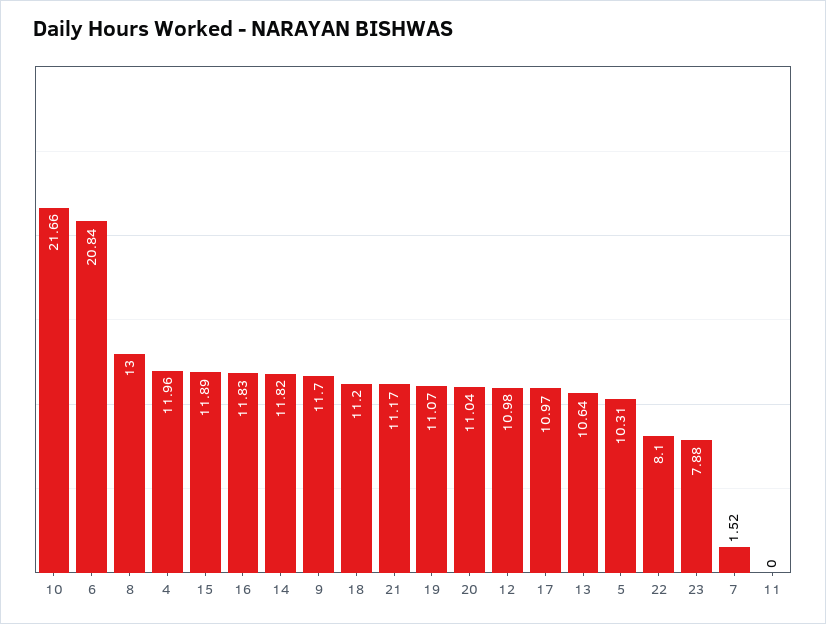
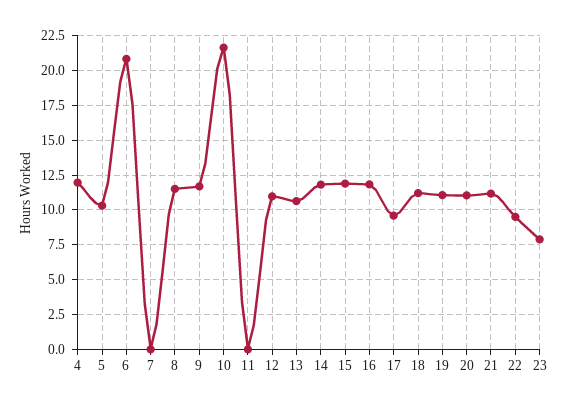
  {
    "10": 21.66,
    "6": 20.84,
-   "8": 13,
+   "8": 11.5,
    "4": 11.96,
    "15": 11.89,
    "16": 11.83,
    "14": 11.82,
    "9": 11.7,
    "18": 11.2,
    "21": 11.17,
    "19": 11.07,
    "20": 11.04,
    "12": 10.98,
-   "17": 10.97,
+   "17": 9.5,
    "13": 10.64,
    "5": 10.31,
-   "22": 8.1,
+   "22": 9.5,
    "23": 7.88,
-   "7": 1.52,
+   "7": 0,
    "11": 0
  }

